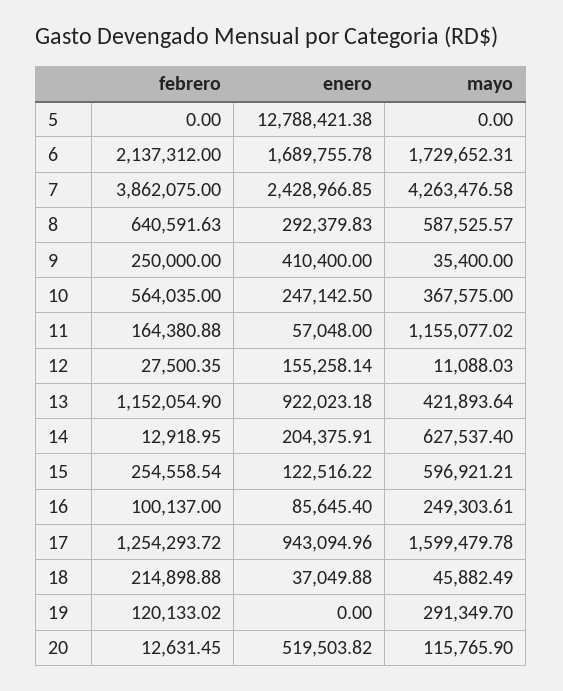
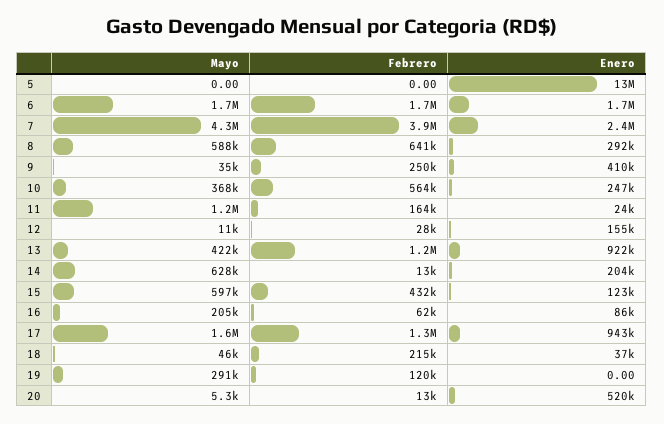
  {
    "febrero": {
      "5": 0,
-     "6": 2137312,
+     "6": 1700000,
      "7": 3862075,
      "8": 640591.63,
      "9": 250000,
      "10": 564035,
      "11": 164380.88,
      "12": 27500.35,
      "13": 1152054.9,
      "14": 12918.95,
-     "15": 254558.54,
+     "15": 432000,
-     "16": 100137,
+     "16": 62000,
      "17": 1254293.72,
      "18": 214898.88,
      "19": 120133.02,
      "20": 12631.45
    },
    "enero": {
      "5": 12788421.38,
      "6": 1689755.78,
      "7": 2428966.85,
      "8": 292379.83,
      "9": 410400,
      "10": 247142.5,
-     "11": 57048,
+     "11": 24000,
      "12": 155258.14,
      "13": 922023.18,
      "14": 204375.91,
      "15": 122516.22,
      "16": 85645.4,
      "17": 943094.96,
      "18": 37049.88,
      "19": 0,
      "20": 519503.82
    },
    "mayo": {
      "5": 0,
      "6": 1729652.31,
      "7": 4263476.58,
      "8": 587525.57,
      "9": 35400,
      "10": 367575,
      "11": 1155077.02,
      "12": 11088.03,
      "13": 421893.64,
      "14": 627537.4,
      "15": 596921.21,
-     "16": 249303.61,
+     "16": 205000,
      "17": 1599479.78,
      "18": 45882.49,
      "19": 291349.7,
-     "20": 115765.9
+     "20": 5300
    }
  }

